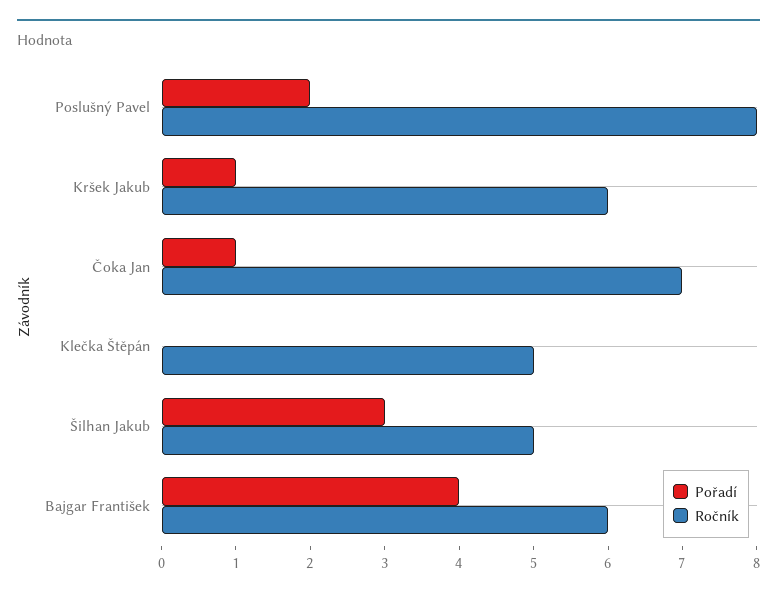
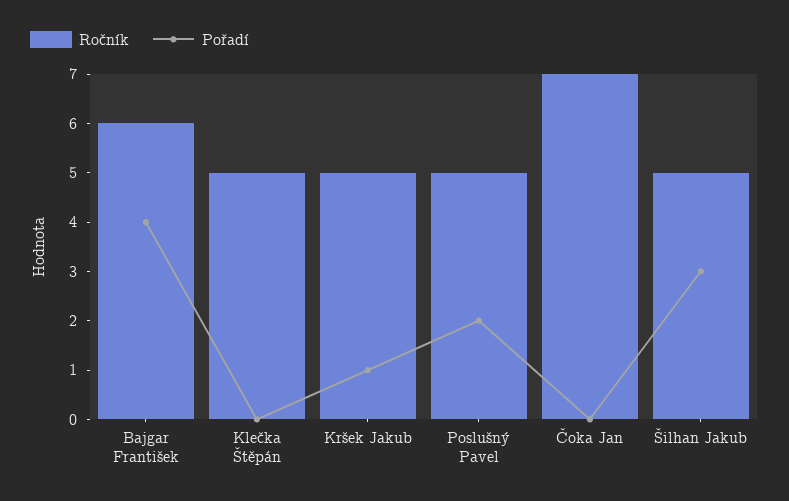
  {
    "Pořadí": {
      "Poslušný Pavel": 2,
      "Kršek Jakub": 1,
-     "Čoka Jan": 1,
+     "Čoka Jan": 0,
      "Klečka Štěpán": 0,
      "Šilhan Jakub": 3,
      "Bajgar František": 4
    },
    "Ročník": {
-     "Poslušný Pavel": 8,
+     "Poslušný Pavel": 5,
-     "Kršek Jakub": 6,
+     "Kršek Jakub": 5,
      "Čoka Jan": 7,
      "Klečka Štěpán": 5,
      "Šilhan Jakub": 5,
      "Bajgar František": 6
    }
  }

